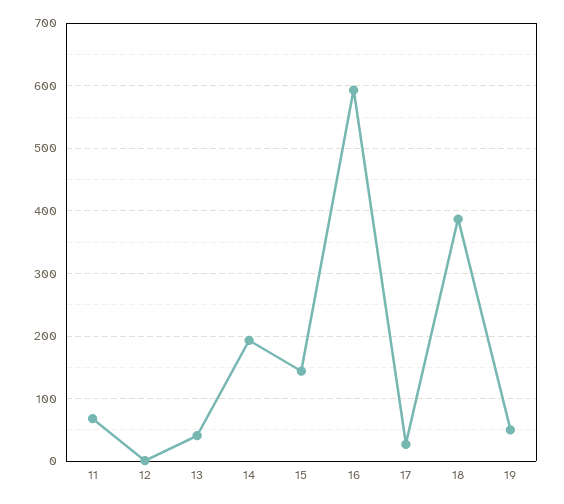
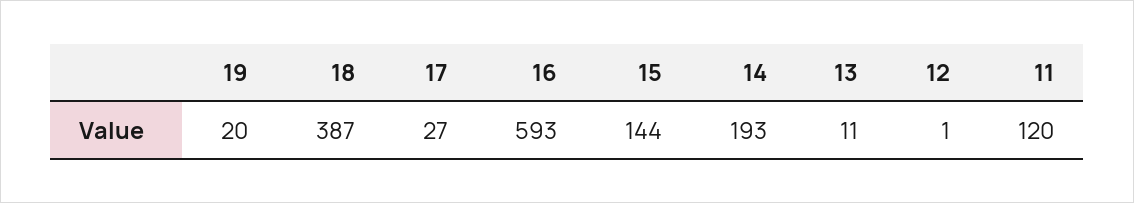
  {
-   "11": 70,
+   "11": 120,
    "12": 1,
-   "13": 40,
+   "13": 11,
    "14": 193,
    "15": 144,
    "16": 593,
    "17": 27,
    "18": 387,
-   "19": 50
+   "19": 20
  }

